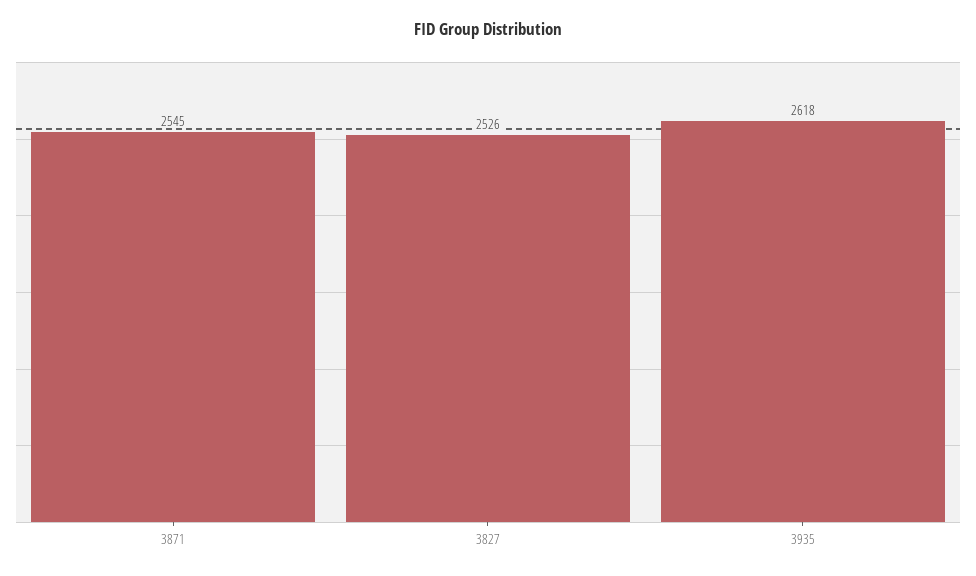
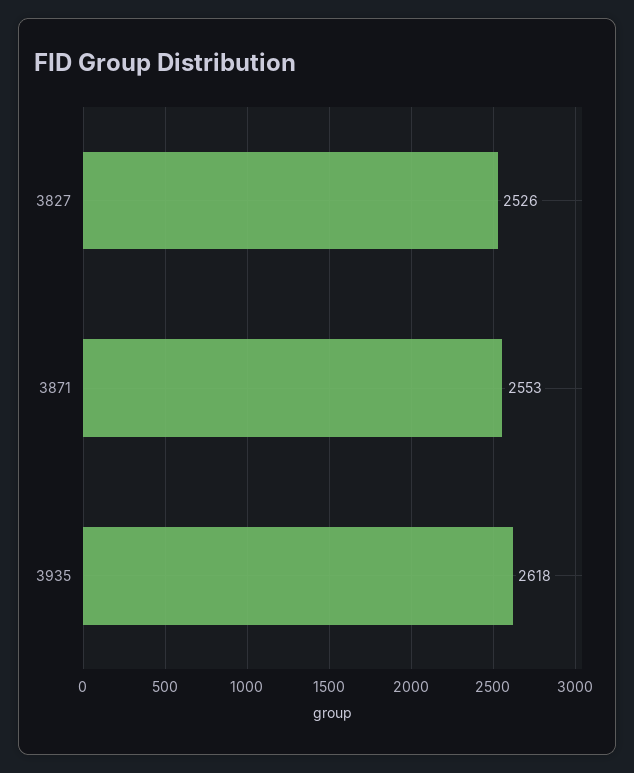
  {
-   "3871": 2545,
+   "3871": 2553,
    "3827": 2526,
    "3935": 2618
  }

